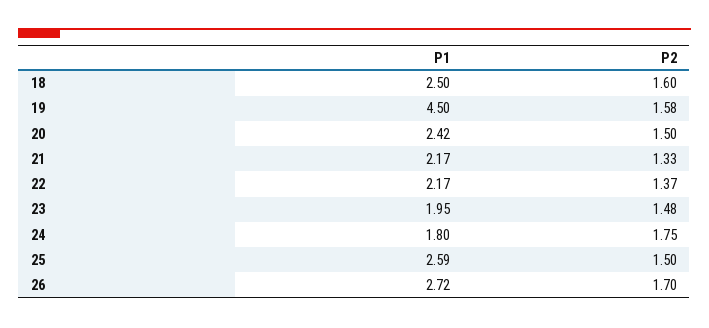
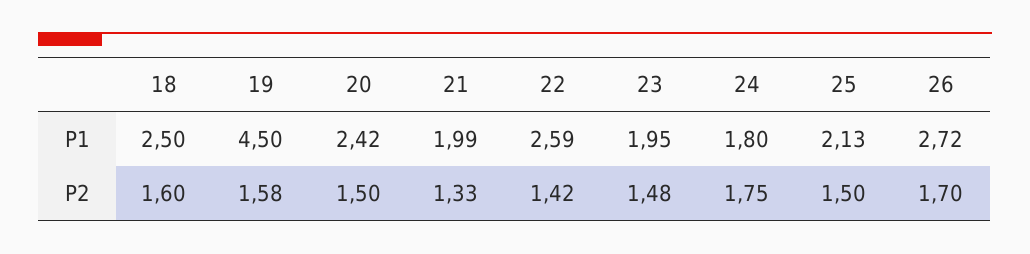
  {
    "P1": {
      "18": 2.5,
      "19": 4.5,
      "20": 2.42,
-     "21": 2.17,
+     "21": 1.99,
-     "22": 2.17,
+     "22": 2.59,
      "23": 1.95,
      "24": 1.8,
-     "25": 2.59,
+     "25": 2.13,
      "26": 2.72
    },
    "P2": {
      "18": 1.6,
      "19": 1.58,
      "20": 1.5,
      "21": 1.33,
-     "22": 1.37,
+     "22": 1.42,
      "23": 1.48,
      "24": 1.75,
      "25": 1.5,
      "26": 1.7
    }
  }

